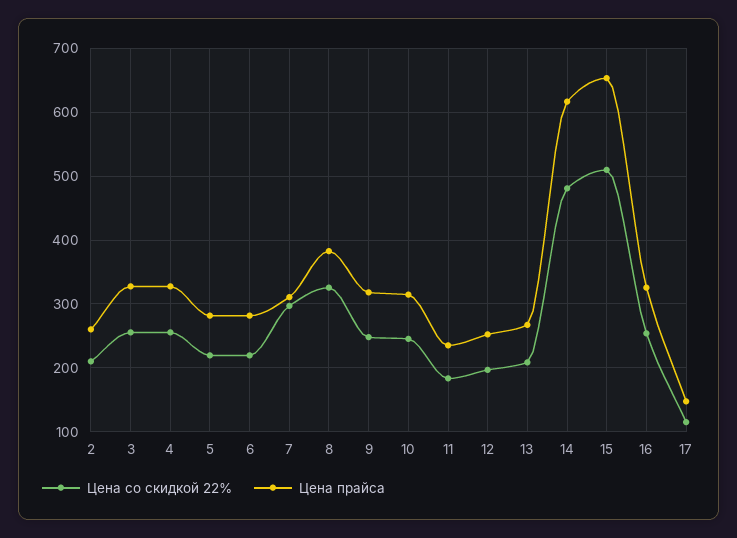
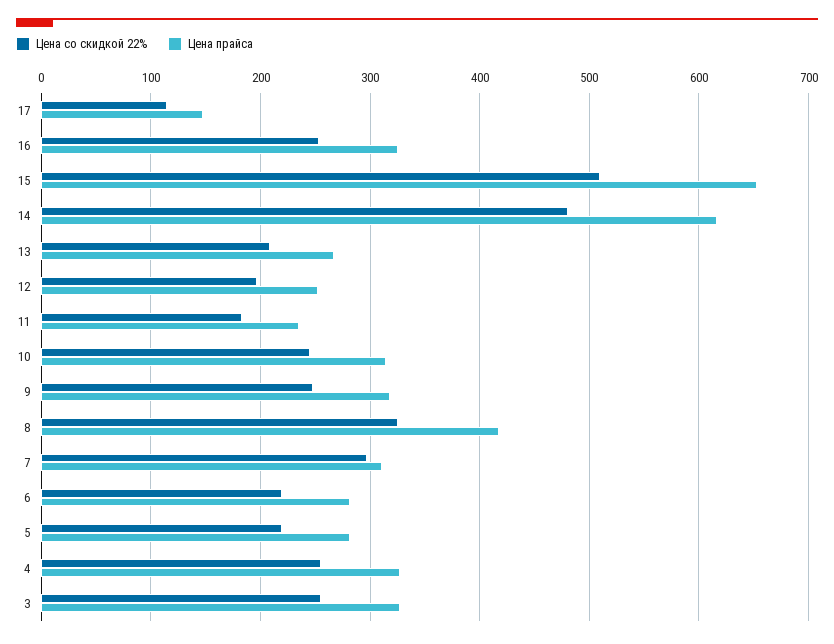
  {
    "Цена со скидкой 22%": {
-     "2": 210,
      "3": 260,
      "4": 260,
      "5": 220,
      "6": 220,
      "7": 300,
      "8": 330,
      "9": 250,
      "10": 250,
      "11": 180,
      "12": 200,
      "13": 210,
      "14": 480,
      "15": 510,
      "16": 250,
      "17": 120
    },
    "Цена прайса": {
-     "2": 260,
      "3": 330,
      "4": 330,
      "5": 280,
      "6": 280,
      "7": 310,
-     "8": 380,
+     "8": 420,
      "9": 320,
      "10": 310,
      "11": 240,
      "12": 250,
      "13": 270,
      "14": 620,
      "15": 650,
      "16": 330,
      "17": 150
    }
  }

